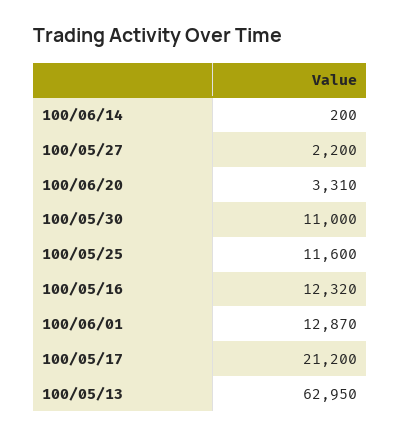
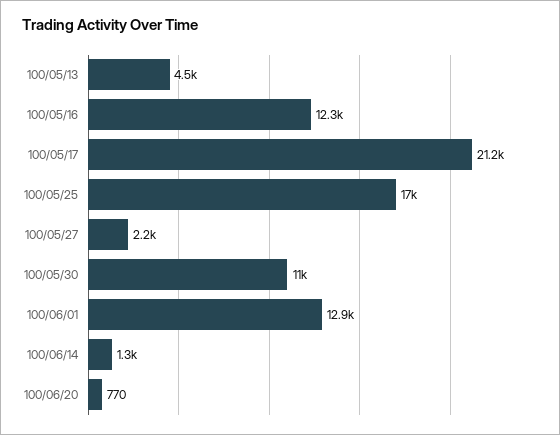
  {
-   "100/06/14": 200,
+   "100/06/14": 1300,
    "100/05/27": 2200,
-   "100/06/20": 3310,
+   "100/06/20": 770,
    "100/05/30": 11000,
-   "100/05/25": 11600,
+   "100/05/25": 17000,
    "100/05/16": 12320,
    "100/06/01": 12870,
    "100/05/17": 21200,
-   "100/05/13": 62950
+   "100/05/13": 4500
  }

